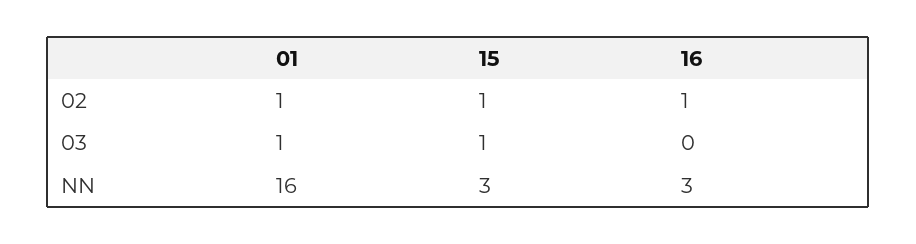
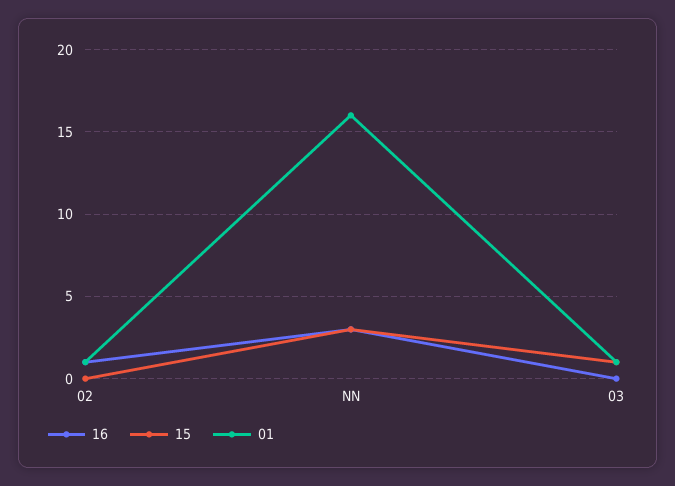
  {
    "01": {
      "02": 1,
      "03": 1,
      "NN": 16
    },
    "15": {
-     "02": 1,
+     "02": 0,
      "03": 1,
      "NN": 3
    },
    "16": {
      "02": 1,
      "03": 0,
      "NN": 3
    }
  }

